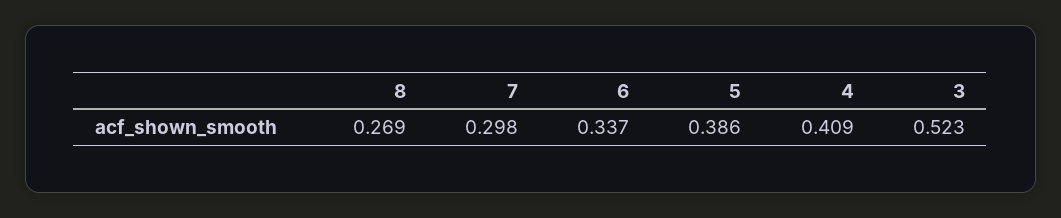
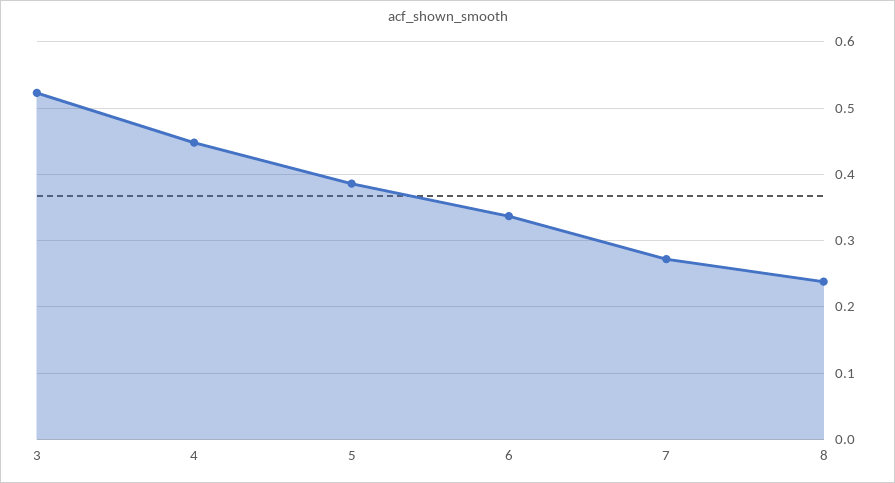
  {
-   "8": 0.269,
+   "8": 0.24,
-   "7": 0.298,
+   "7": 0.27,
    "6": 0.337,
    "5": 0.386,
-   "4": 0.409,
+   "4": 0.45,
    "3": 0.523
  }

